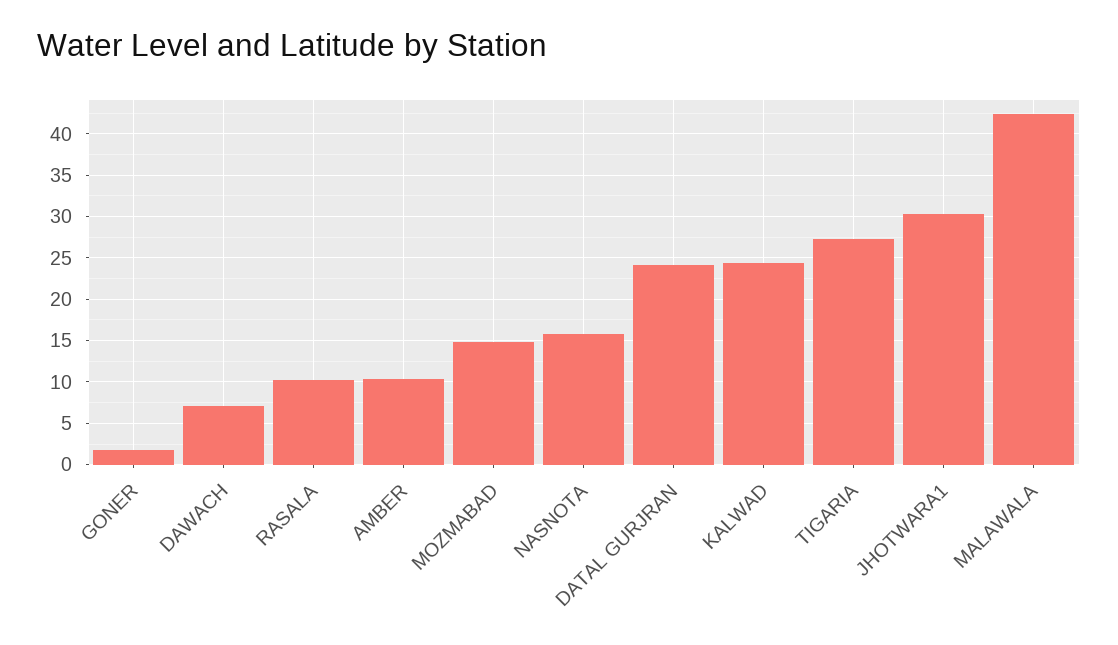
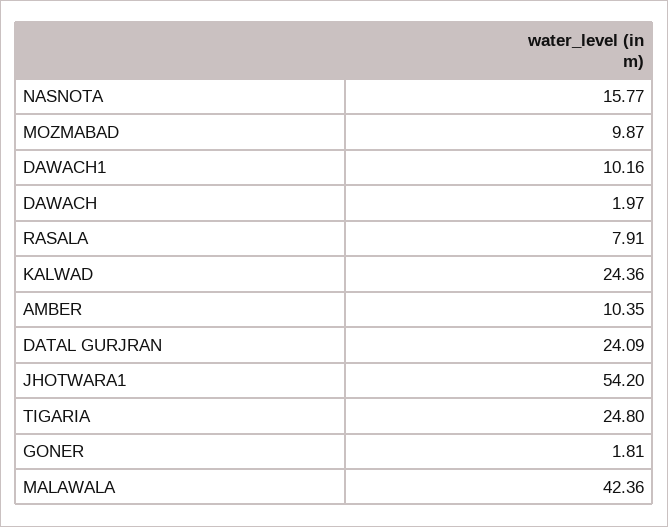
  {
    "GONER": 1.81,
-   "DAWACH": 7,
+   "DAWACH": 1.97,
-   "RASALA": 10,
+   "RASALA": 7.91,
    "AMBER": 10.35,
-   "MOZMABAD": 15,
+   "MOZMABAD": 9.87,
    "NASNOTA": 15.77,
    "DATAL GURJRAN": 24.09,
    "KALWAD": 24.36,
-   "TIGARIA": 27,
+   "TIGARIA": 24.8,
-   "JHOTWARA1": 30,
+   "JHOTWARA1": 54.2,
-   "MALAWALA": 42.36
+   "MALAWALA": 42.36,
+   "DAWACH1": 10.16
  }

